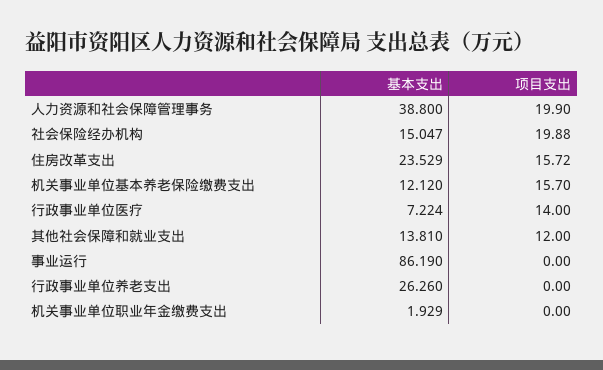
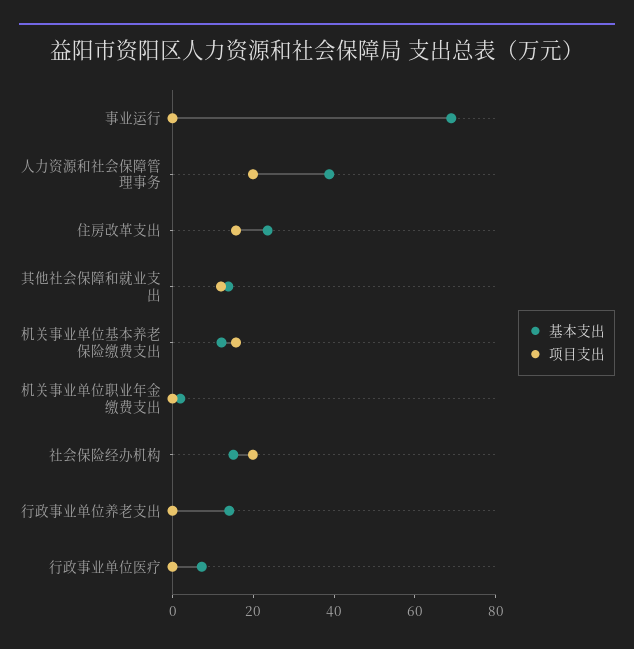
  {
    "基本支出": {
      "人力资源和社会保障管理事务": 38.8,
      "社会保险经办机构": 15.047,
      "住房改革支出": 23.529,
      "机关事业单位基本养老保险缴费支出": 12.12,
      "行政事业单位医疗": 7.224,
      "其他社会保障和就业支出": 13.81,
-     "事业运行": 86.19,
+     "事业运行": 70,
-     "行政事业单位养老支出": 26.26,
+     "行政事业单位养老支出": 15,
      "机关事业单位职业年金缴费支出": 1.929
    },
    "项目支出": {
      "人力资源和社会保障管理事务": 19.9,
      "社会保险经办机构": 19.88,
      "住房改革支出": 15.72,
      "机关事业单位基本养老保险缴费支出": 15.7,
-     "行政事业单位医疗": 14,
+     "行政事业单位医疗": 0,
      "其他社会保障和就业支出": 12,
      "事业运行": 0,
      "行政事业单位养老支出": 0,
      "机关事业单位职业年金缴费支出": 0
    }
  }

